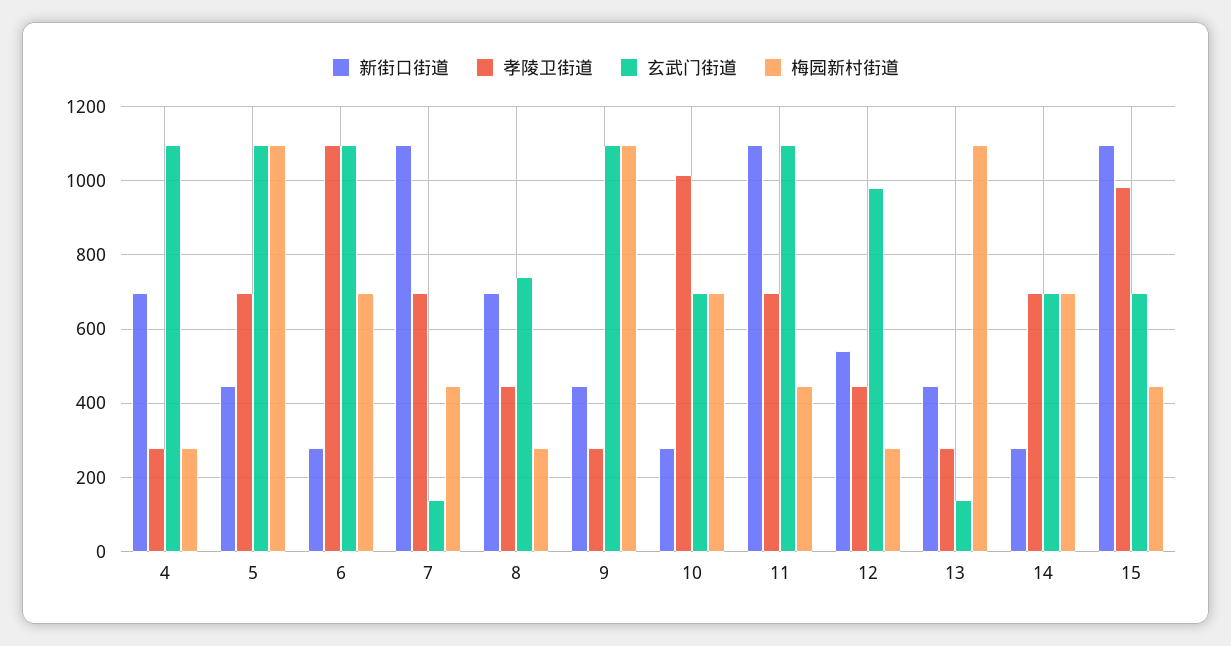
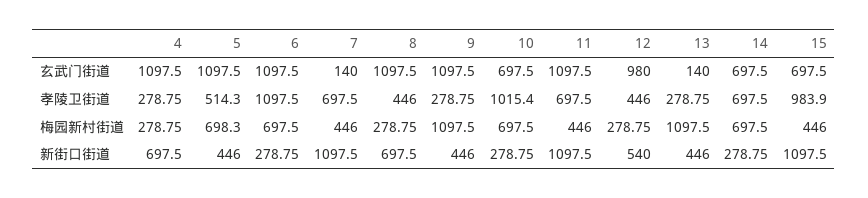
  {
    "新街口街道": {
      "4": 697.5,
      "5": 446,
      "6": 278.75,
      "7": 1097.5,
      "8": 697.5,
      "9": 446,
      "10": 278.75,
      "11": 1097.5,
      "12": 540,
      "13": 446,
      "14": 278.75,
      "15": 1097.5
    },
    "孝陵卫街道": {
      "4": 278.75,
-     "5": 700,
+     "5": 514.3,
      "6": 1097.5,
      "7": 697.5,
      "8": 446,
      "9": 278.75,
      "10": 1015.4,
      "11": 697.5,
      "12": 446,
      "13": 278.75,
      "14": 697.5,
      "15": 983.9
    },
    "玄武门街道": {
      "4": 1097.5,
      "5": 1097.5,
      "6": 1097.5,
      "7": 140,
-     "8": 740,
+     "8": 1097.5,
      "9": 1097.5,
      "10": 697.5,
      "11": 1097.5,
      "12": 980,
      "13": 140,
      "14": 697.5,
      "15": 697.5
    },
    "梅园新村街道": {
      "4": 278.75,
-     "5": 1100,
+     "5": 698.3,
      "6": 697.5,
      "7": 446,
      "8": 278.75,
      "9": 1097.5,
      "10": 697.5,
      "11": 446,
      "12": 278.75,
      "13": 1097.5,
      "14": 697.5,
      "15": 446
    }
  }

